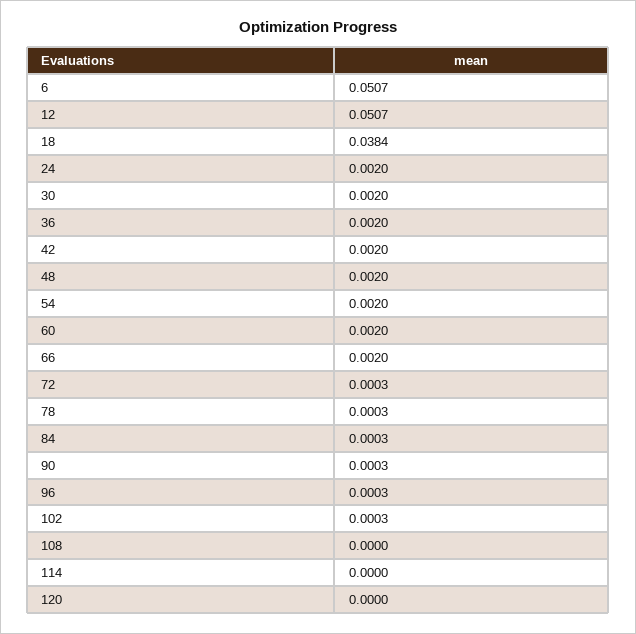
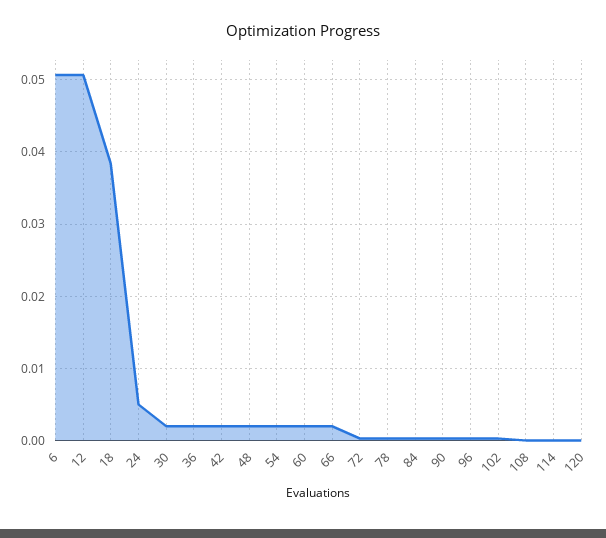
  {
    "6": 0.0507,
    "12": 0.0507,
    "18": 0.0384,
-   "24": 0.002,
+   "24": 0.005,
    "30": 0.002,
    "36": 0.002,
    "42": 0.002,
    "48": 0.002,
    "54": 0.002,
    "60": 0.002,
    "66": 0.002,
    "72": 0.0003,
    "78": 0.0003,
    "84": 0.0003,
    "90": 0.0003,
    "96": 0.0003,
    "102": 0.0003,
    "108": 0,
    "114": 0,
    "120": 0
  }

